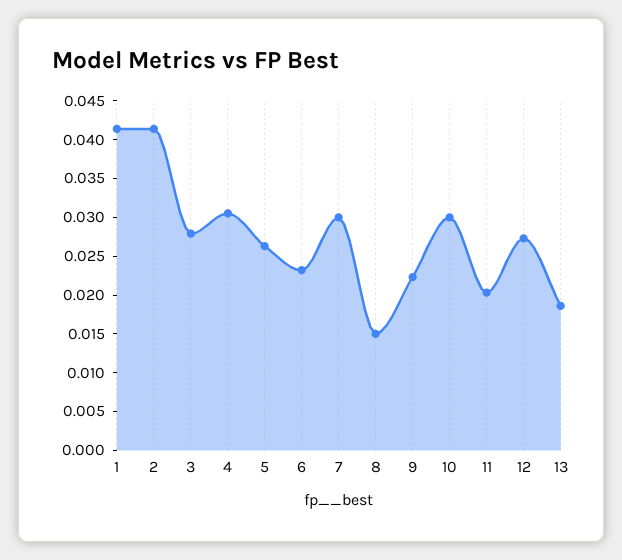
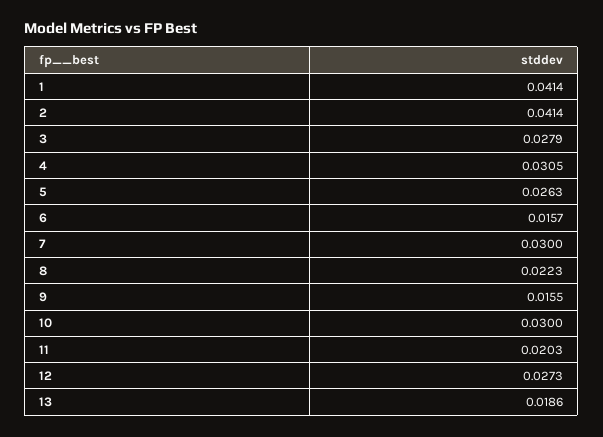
  {
    "1": 0.0414,
    "2": 0.0414,
    "3": 0.0279,
    "4": 0.0305,
    "5": 0.0263,
-   "6": 0.0225,
+   "6": 0.0157,
    "7": 0.03,
-   "8": 0.015,
+   "8": 0.0223,
-   "9": 0.0225,
+   "9": 0.0155,
    "10": 0.03,
    "11": 0.0203,
    "12": 0.0273,
    "13": 0.0186
  }

